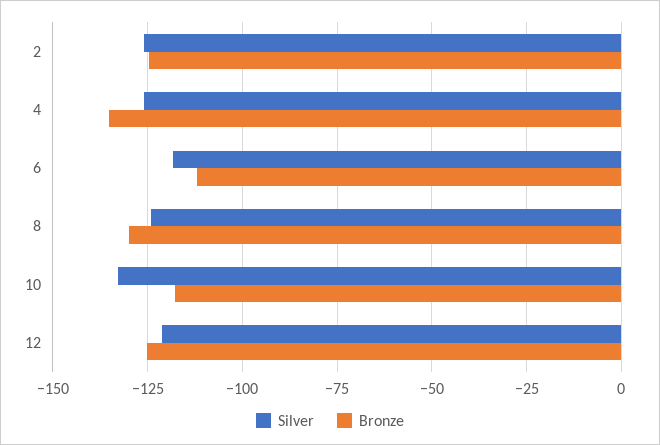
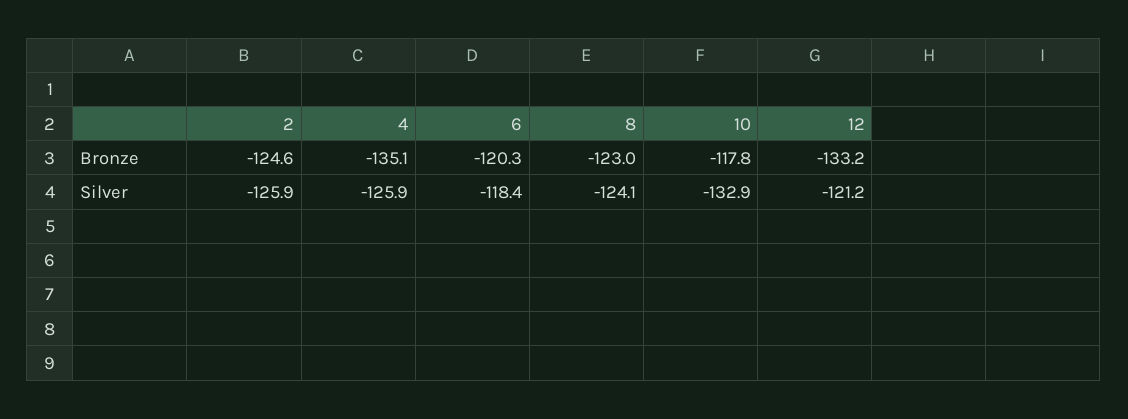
  {
    "Silver": {
      "2": -125.9,
      "4": -125.9,
      "6": -118.4,
      "8": -124.1,
      "10": -132.9,
      "12": -121.2
    },
    "Bronze": {
      "2": -124.6,
      "4": -135.1,
-     "6": -112.5,
+     "6": -120.3,
-     "8": -130,
+     "8": -123,
      "10": -117.8,
-     "12": -125
+     "12": -133.2
    }
  }

